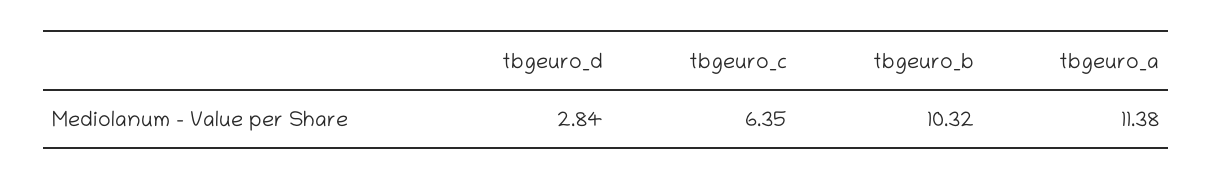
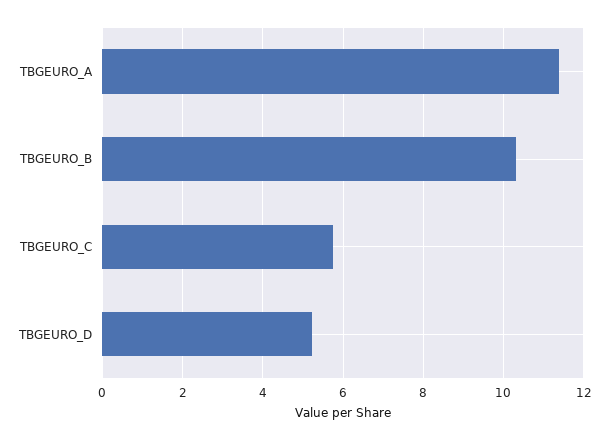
  {
-   "tbgeuro_d": 2.84,
+   "tbgeuro_d": 5.2,
-   "tbgeuro_c": 6.35,
+   "tbgeuro_c": 5.8,
    "tbgeuro_b": 10.32,
    "tbgeuro_a": 11.38
  }

